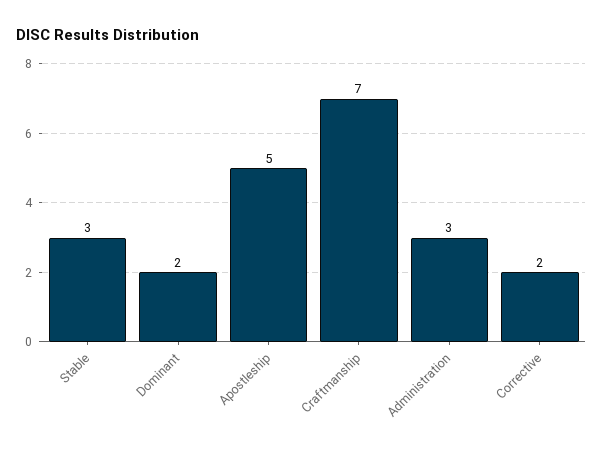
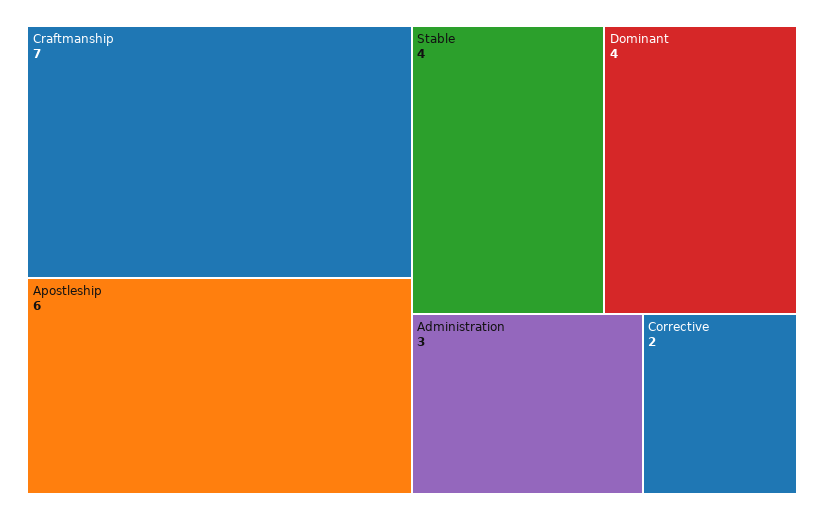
  {
-   "Stable": 3,
+   "Stable": 4,
-   "Dominant": 2,
+   "Dominant": 4,
-   "Apostleship": 5,
+   "Apostleship": 6,
    "Craftmanship": 7,
    "Administration": 3,
    "Corrective": 2
  }

